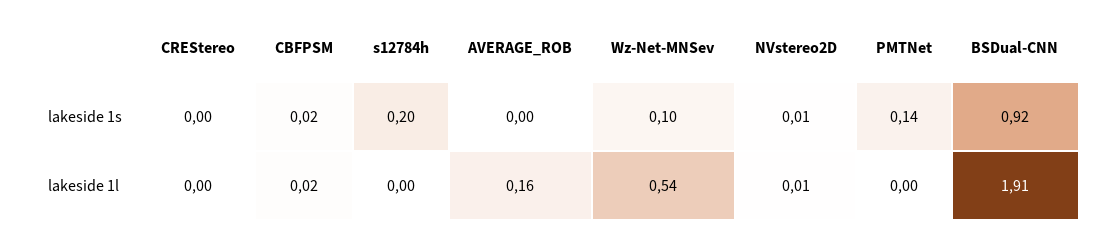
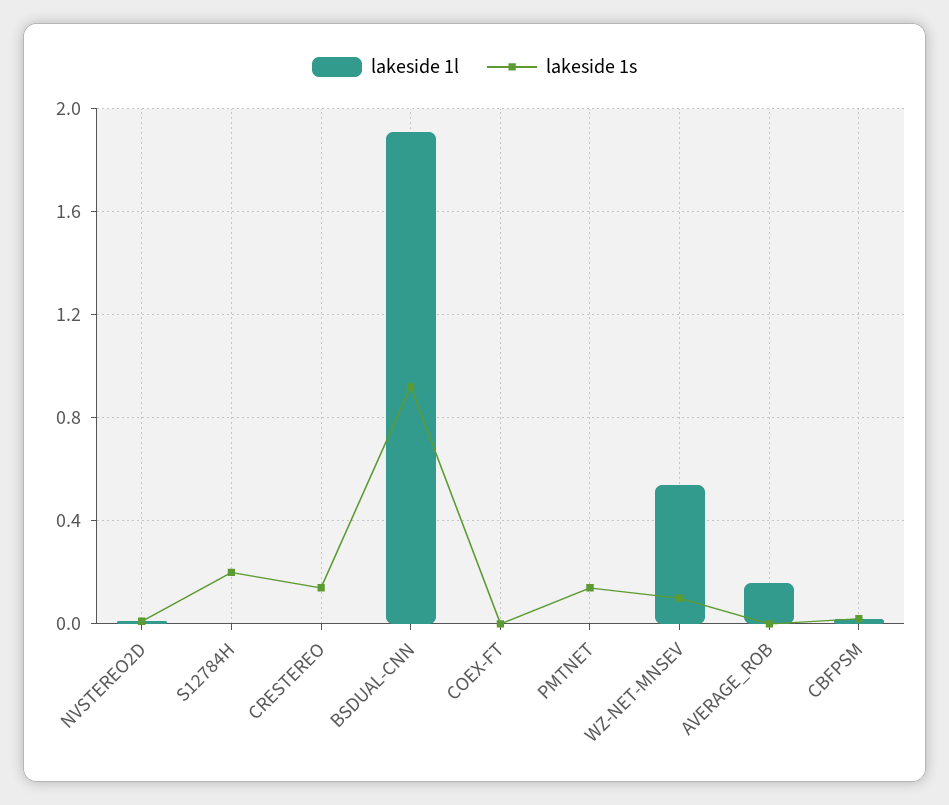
  {
    "lakeside 1s": {
-     "CREStereo": 0,
+     "CREStereo": 0.15,
      "CBFPSM": 0.02,
      "s12784h": 0.2,
      "AVERAGE_ROB": 0,
      "Wz-Net-MNSev": 0.1,
      "NVstereo2D": 0.01,
      "PMTNet": 0.14,
-     "BSDual-CNN": 0.92
+     "BSDual-CNN": 0.92,
+     "COEX-FT": 0
    },
    "lakeside 1l": {
      "CREStereo": 0,
      "CBFPSM": 0.02,
      "s12784h": 0,
      "AVERAGE_ROB": 0.16,
      "Wz-Net-MNSev": 0.54,
      "NVstereo2D": 0.01,
      "PMTNet": 0,
-     "BSDual-CNN": 1.91
+     "BSDual-CNN": 1.91,
+     "COEX-FT": 0
    }
  }

